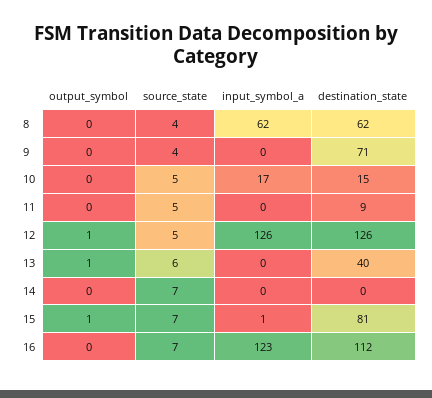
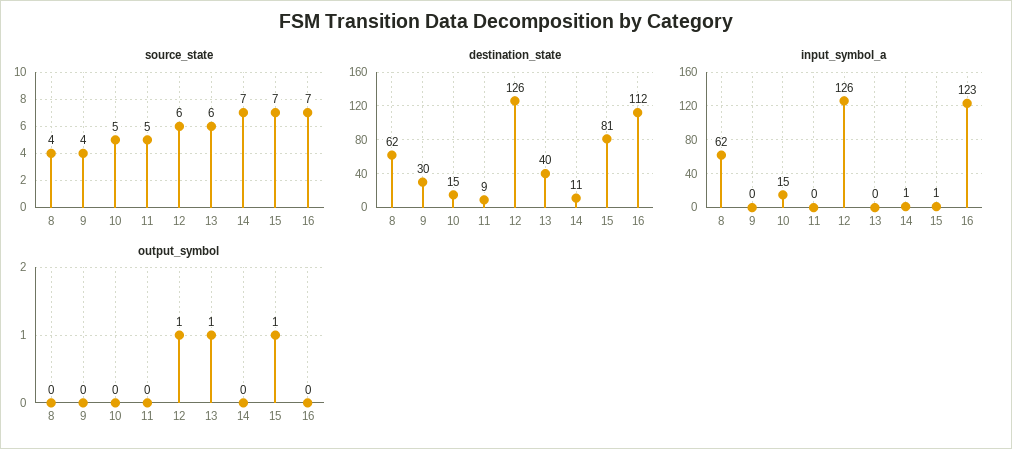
  {
    "output_symbol": {
      "8": 0,
      "9": 0,
      "10": 0,
      "11": 0,
      "12": 1,
      "13": 1,
      "14": 0,
      "15": 1,
      "16": 0
    },
    "source_state": {
      "8": 4,
      "9": 4,
      "10": 5,
      "11": 5,
-     "12": 5,
+     "12": 6,
      "13": 6,
      "14": 7,
      "15": 7,
      "16": 7
    },
    "input_symbol_a": {
      "8": 62,
      "9": 0,
-     "10": 17,
+     "10": 15,
      "11": 0,
      "12": 126,
      "13": 0,
-     "14": 0,
+     "14": 1,
      "15": 1,
      "16": 123
    },
    "destination_state": {
      "8": 62,
-     "9": 71,
+     "9": 30,
      "10": 15,
      "11": 9,
      "12": 126,
      "13": 40,
-     "14": 0,
+     "14": 11,
      "15": 81,
      "16": 112
    }
  }

